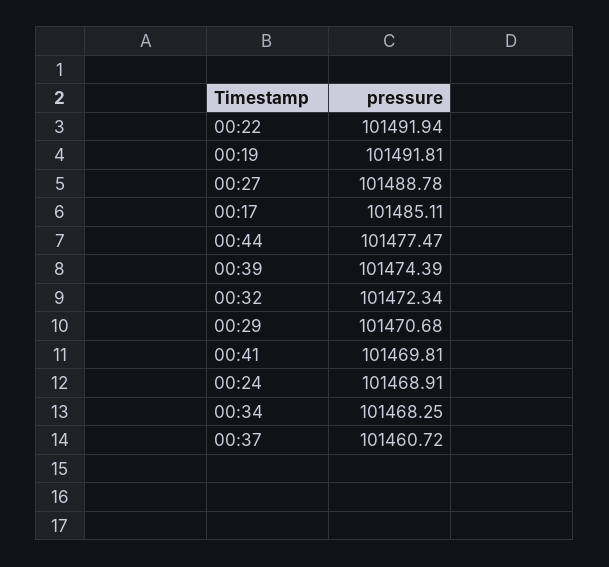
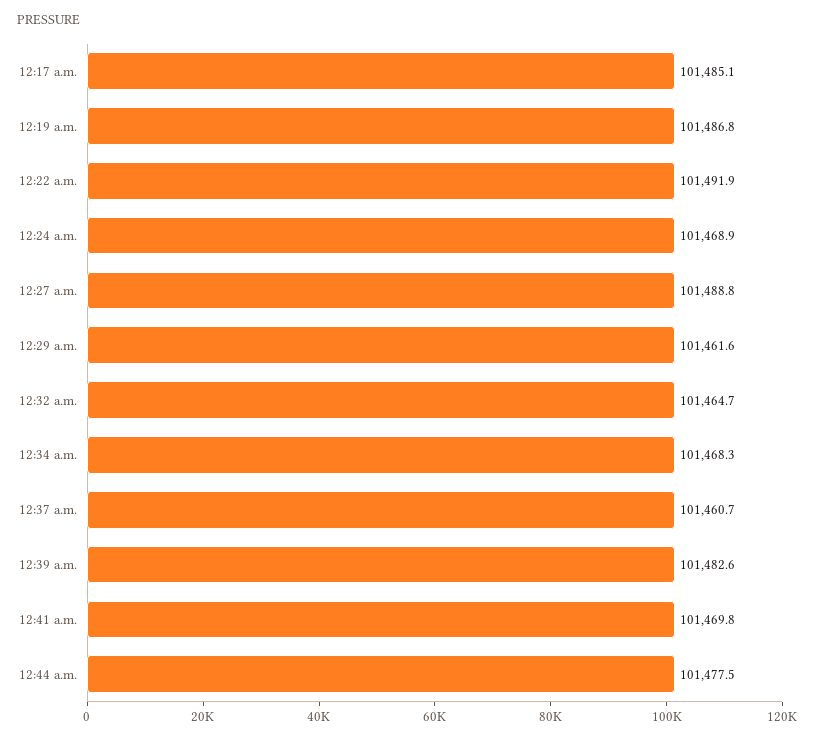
  {
    "00:22": 101491.94,
-   "00:19": 101491.81,
+   "00:19": 101486.8,
    "00:27": 101488.78,
    "00:17": 101485.11,
    "00:44": 101477.47,
-   "00:39": 101474.39,
+   "00:39": 101482.6,
-   "00:32": 101472.34,
+   "00:32": 101464.7,
-   "00:29": 101470.68,
+   "00:29": 101461.6,
    "00:41": 101469.81,
    "00:24": 101468.91,
    "00:34": 101468.25,
    "00:37": 101460.72
  }

